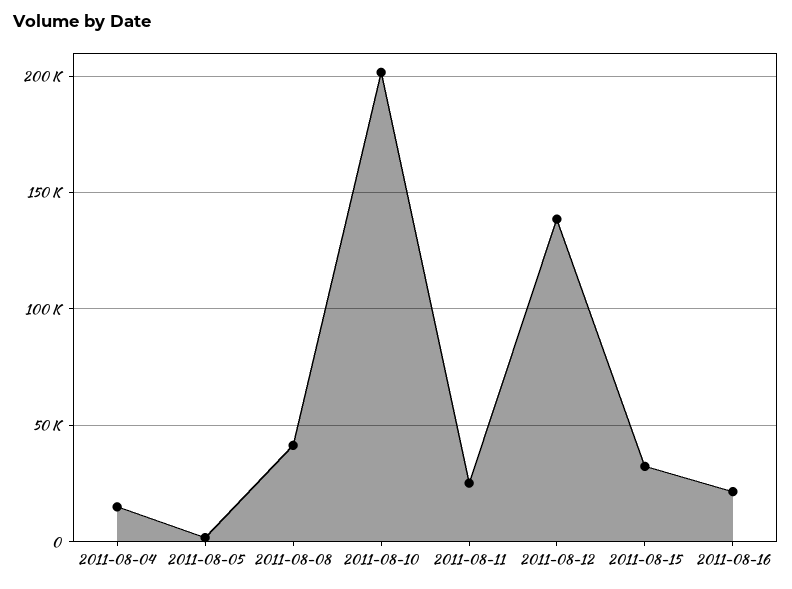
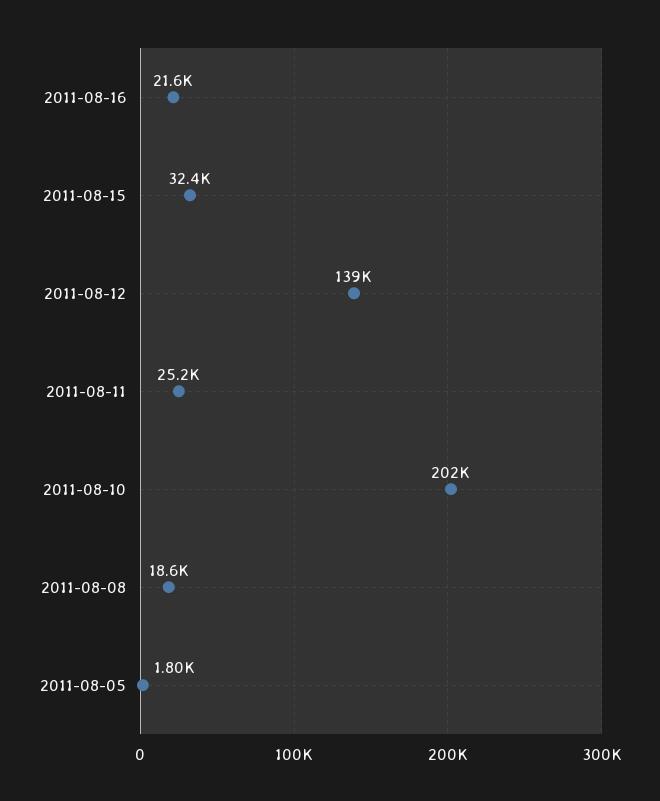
  {
-   "2011-08-04": 15000,
    "2011-08-05": 1800,
-   "2011-08-08": 40000,
+   "2011-08-08": 18600,
    "2011-08-10": 202000,
    "2011-08-11": 25200,
    "2011-08-12": 139000,
    "2011-08-15": 32400,
    "2011-08-16": 21600
  }

